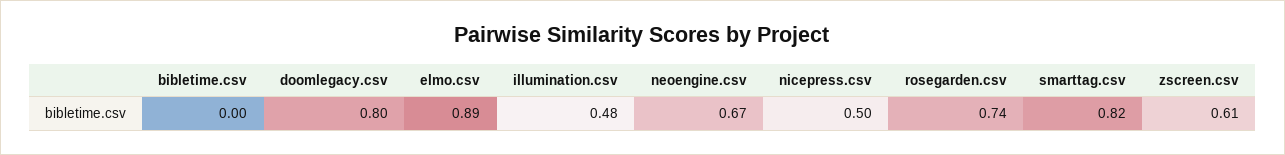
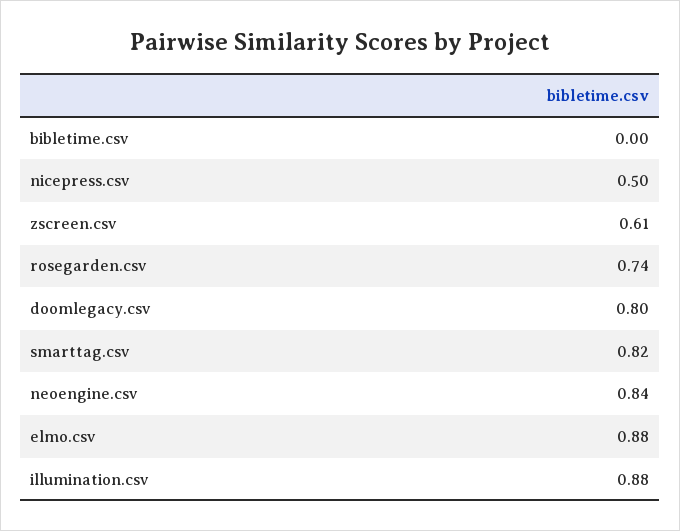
  {
    "bibletime.csv": 0,
    "doomlegacy.csv": 0.8,
-   "elmo.csv": 0.89,
+   "elmo.csv": 0.88,
-   "illumination.csv": 0.48,
+   "illumination.csv": 0.88,
-   "neoengine.csv": 0.67,
+   "neoengine.csv": 0.84,
    "nicepress.csv": 0.5,
    "rosegarden.csv": 0.74,
    "smarttag.csv": 0.82,
    "zscreen.csv": 0.61
  }

